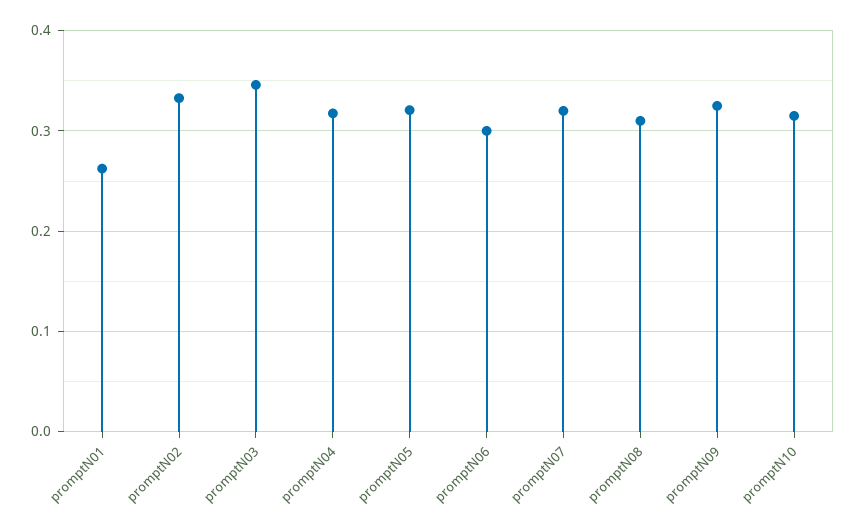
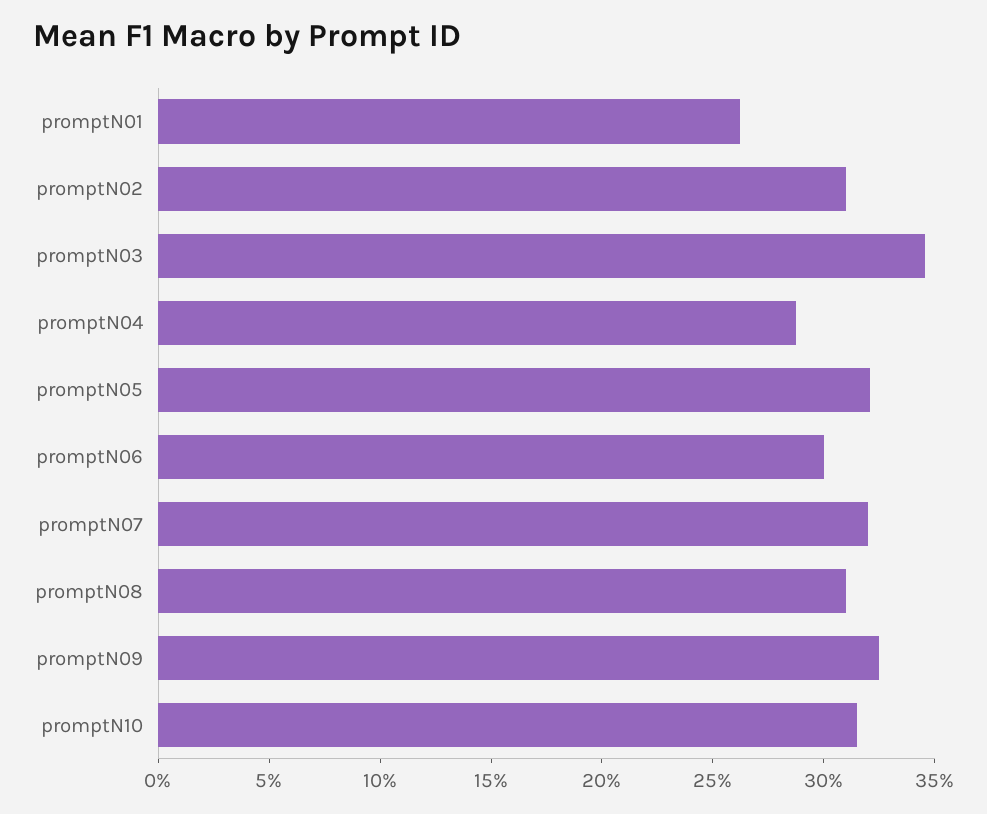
  {
    "promptN01": 0.26,
-   "promptN02": 0.33,
+   "promptN02": 0.31,
    "promptN03": 0.35,
-   "promptN04": 0.32,
+   "promptN04": 0.29,
    "promptN05": 0.32,
    "promptN06": 0.3,
    "promptN07": 0.32,
    "promptN08": 0.31,
    "promptN09": 0.33,
    "promptN10": 0.32
  }

